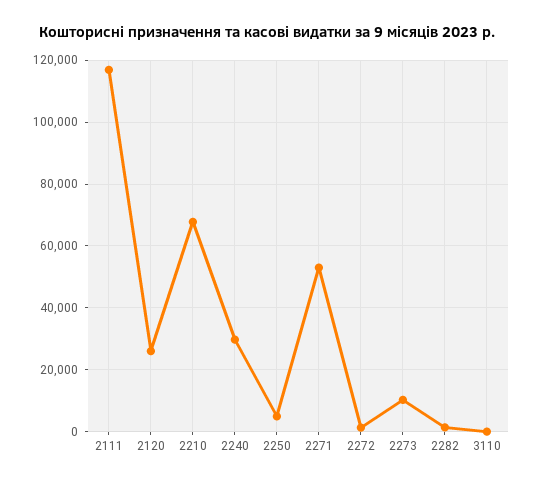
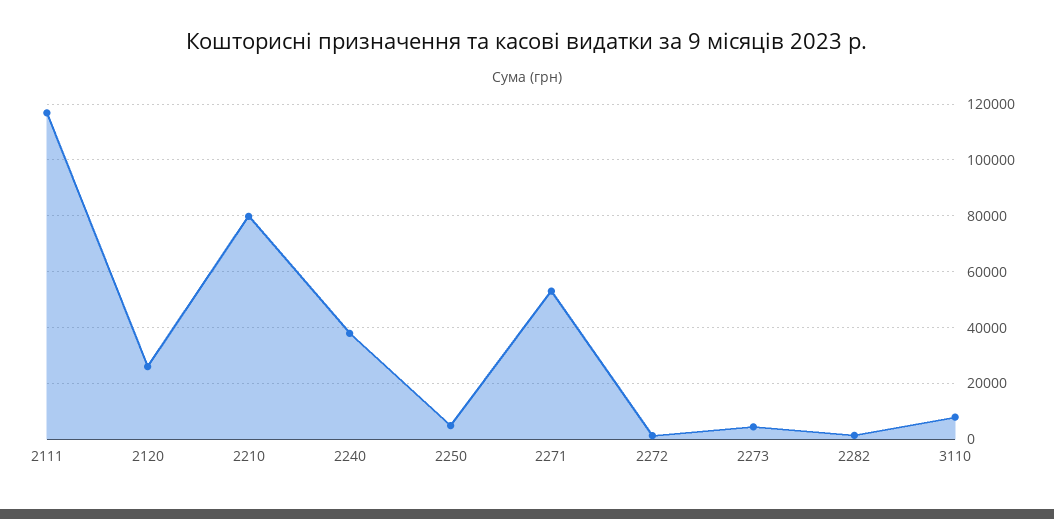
  {
    "2111": 116000,
    "2120": 26000,
-   "2210": 68000,
+   "2210": 80000,
-   "2240": 30000,
+   "2240": 37500,
    "2250": 4000,
    "2271": 54000,
    "2272": 2000,
-   "2273": 10000,
+   "2273": 5000,
    "2282": 2000,
-   "3110": 0
+   "3110": 7500
  }

